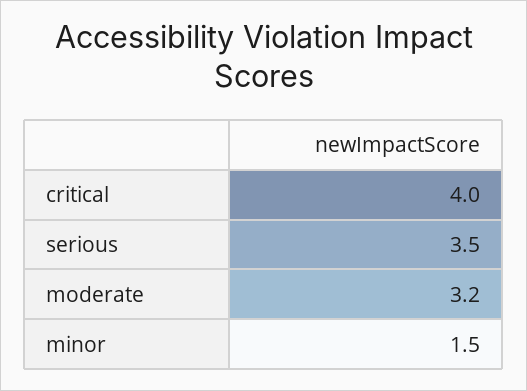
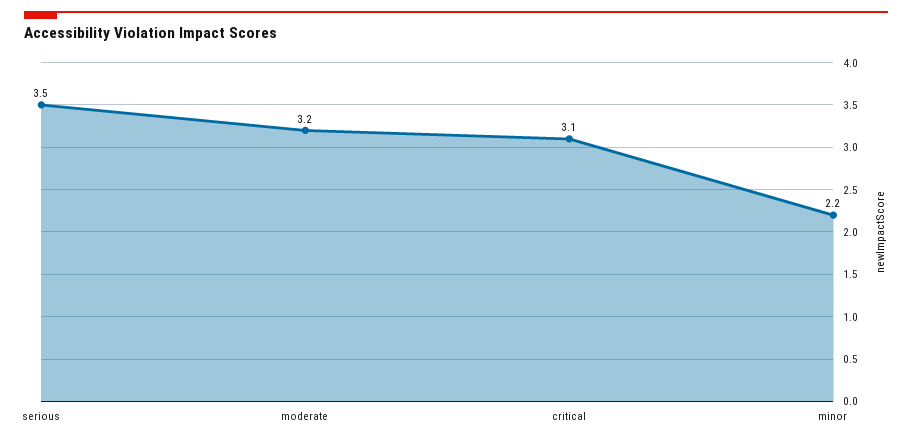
  {
-   "critical": 4,
+   "critical": 3.1,
    "serious": 3.5,
    "moderate": 3.2,
-   "minor": 1.5
+   "minor": 2.2
  }

